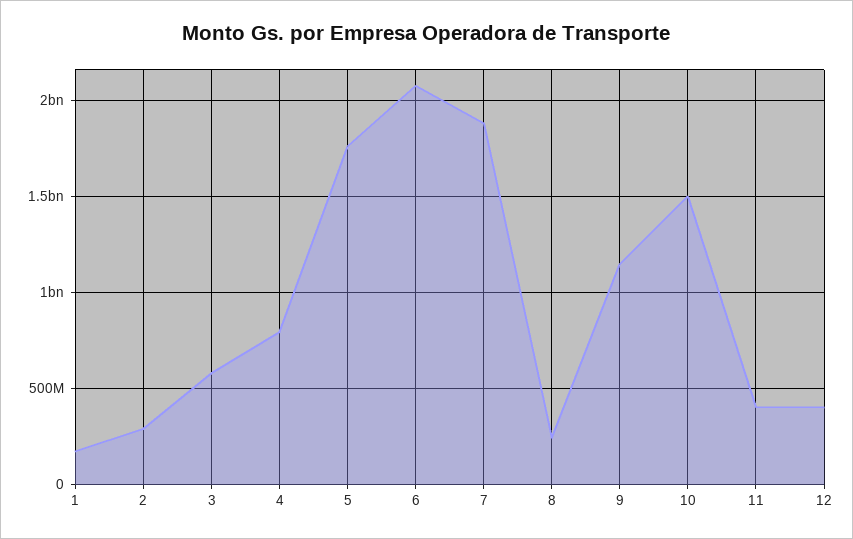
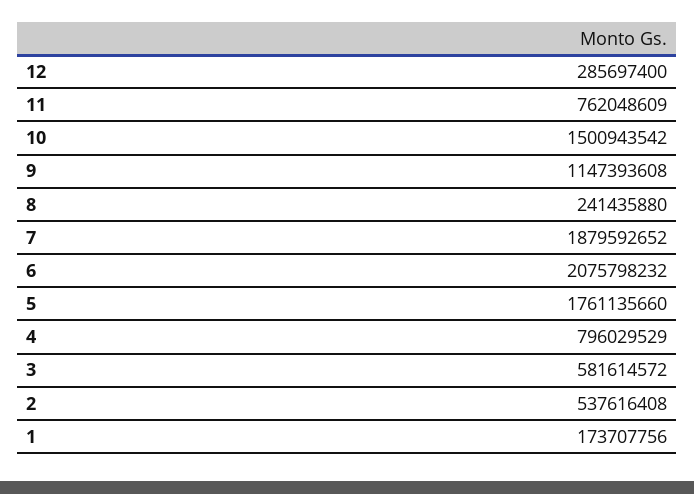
  {
    "1": 173707756,
-   "2": 300000000,
+   "2": 537616408,
    "3": 581614572,
    "4": 796029529,
    "5": 1761135660,
    "6": 2075798232,
    "7": 1879592652,
    "8": 241435880,
    "9": 1147393608,
    "10": 1500943542,
-   "11": 400000000,
+   "11": 762048609,
-   "12": 400000000
+   "12": 285697400
  }

